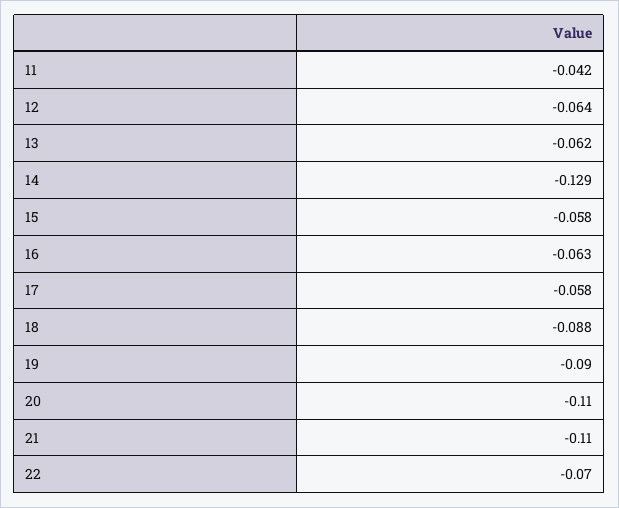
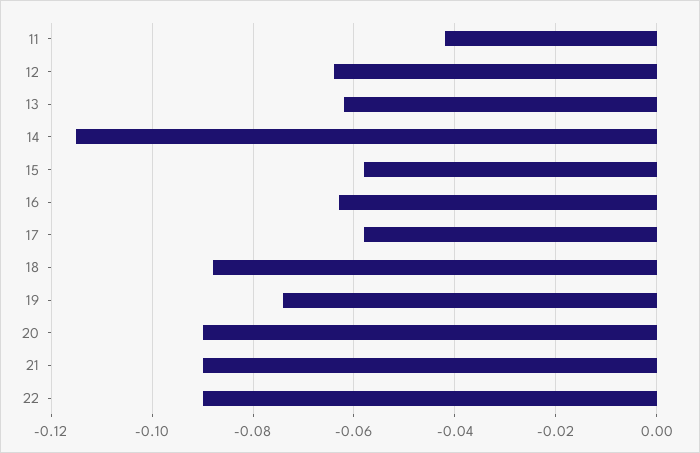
  {
    "11": -0.042,
    "12": -0.064,
    "13": -0.062,
-   "14": -0.129,
+   "14": -0.115,
    "15": -0.058,
    "16": -0.063,
    "17": -0.058,
    "18": -0.088,
-   "19": -0.09,
+   "19": -0.075,
-   "20": -0.11,
+   "20": -0.09,
-   "21": -0.11,
+   "21": -0.09,
-   "22": -0.07
+   "22": -0.09
  }

